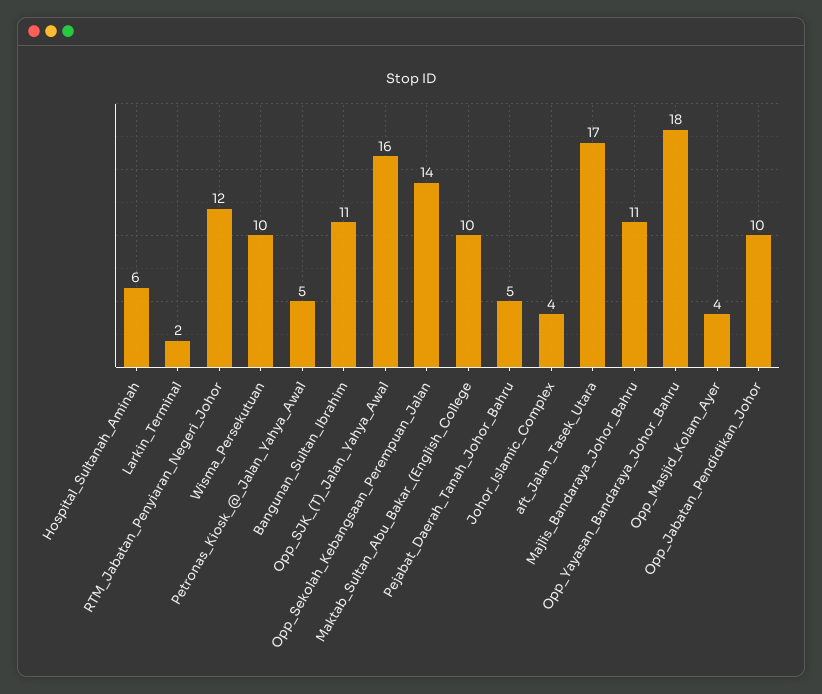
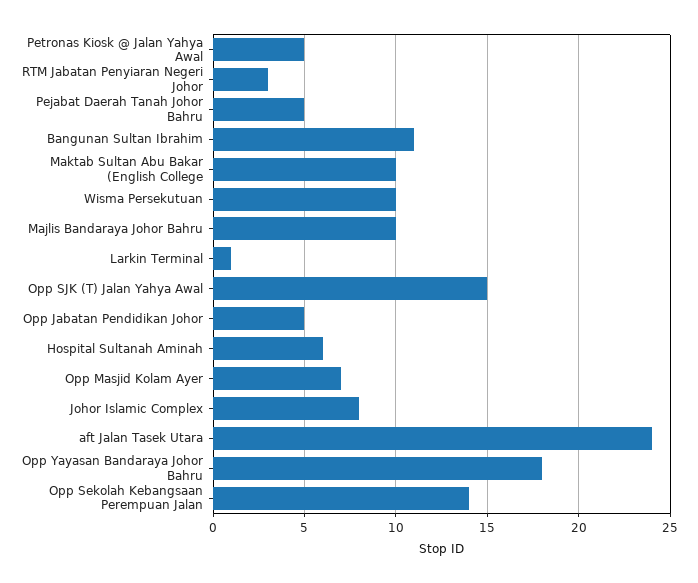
  {
    "Hospital_Sultanah_Aminah": 6,
-   "Larkin_Terminal": 2,
+   "Larkin_Terminal": 1,
-   "RTM_Jabatan_Penyiaran_Negeri_Johor": 12,
+   "RTM_Jabatan_Penyiaran_Negeri_Johor": 3,
    "Wisma_Persekutuan": 10,
    "Petronas_Kiosk_@_Jalan_Yahya_Awal": 5,
    "Bangunan_Sultan_Ibrahim": 11,
-   "Opp_SJK_(T)_Jalan_Yahya_Awal": 16,
+   "Opp_SJK_(T)_Jalan_Yahya_Awal": 15,
    "Opp_Sekolah_Kebangsaan_Perempuan_Jalan": 14,
    "Maktab_Sultan_Abu_Bakar_(English_College": 10,
    "Pejabat_Daerah_Tanah_Johor_Bahru": 5,
-   "Johor_Islamic_Complex": 4,
+   "Johor_Islamic_Complex": 8,
-   "aft_Jalan_Tasek_Utara": 17,
+   "aft_Jalan_Tasek_Utara": 24,
-   "Majlis_Bandaraya_Johor_Bahru": 11,
+   "Majlis_Bandaraya_Johor_Bahru": 10,
    "Opp_Yayasan_Bandaraya_Johor_Bahru": 18,
-   "Opp_Masjid_Kolam_Ayer": 4,
+   "Opp_Masjid_Kolam_Ayer": 7,
-   "Opp_Jabatan_Pendidikan_Johor": 10
+   "Opp_Jabatan_Pendidikan_Johor": 5
  }

